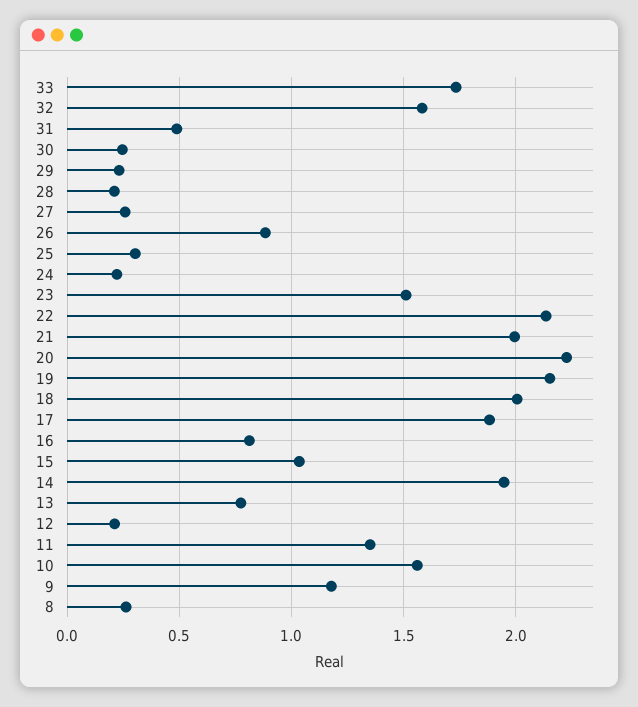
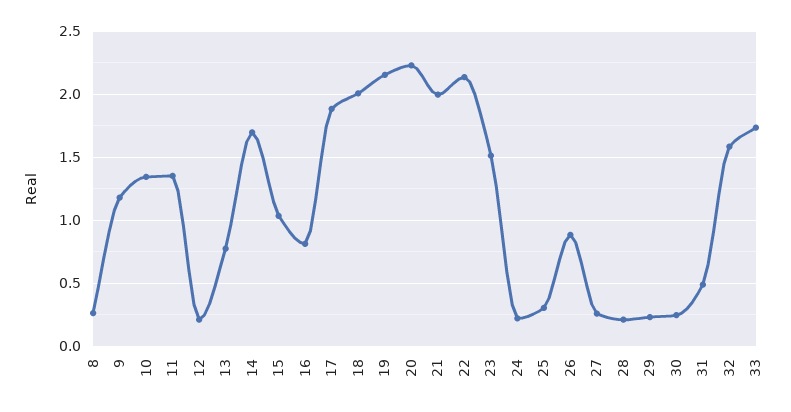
  {
    "33": 1.75,
    "32": 1.6,
    "31": 0.5,
    "30": 0.25,
    "29": 0.25,
    "28": 0.2,
    "27": 0.25,
    "26": 0.9,
    "25": 0.3,
    "24": 0.2,
    "23": 1.5,
    "22": 2.15,
    "21": 2,
    "20": 2.25,
    "19": 2.15,
    "18": 2,
    "17": 1.9,
    "16": 0.8,
    "15": 1.05,
-   "14": 1.95,
+   "14": 1.7,
    "13": 0.8,
    "12": 0.2,
    "11": 1.35,
-   "10": 1.55,
+   "10": 1.35,
    "9": 1.2,
    "8": 0.25
  }

